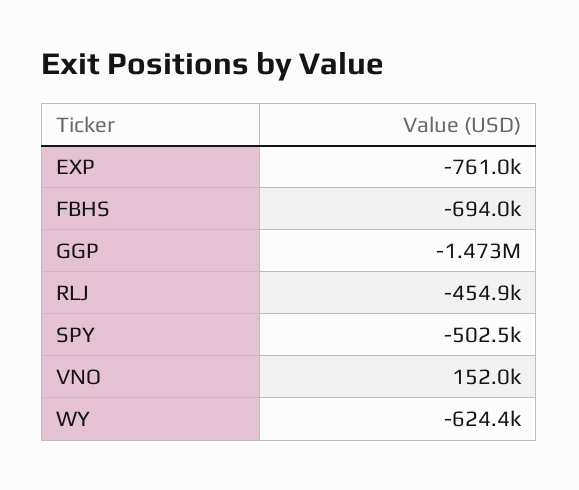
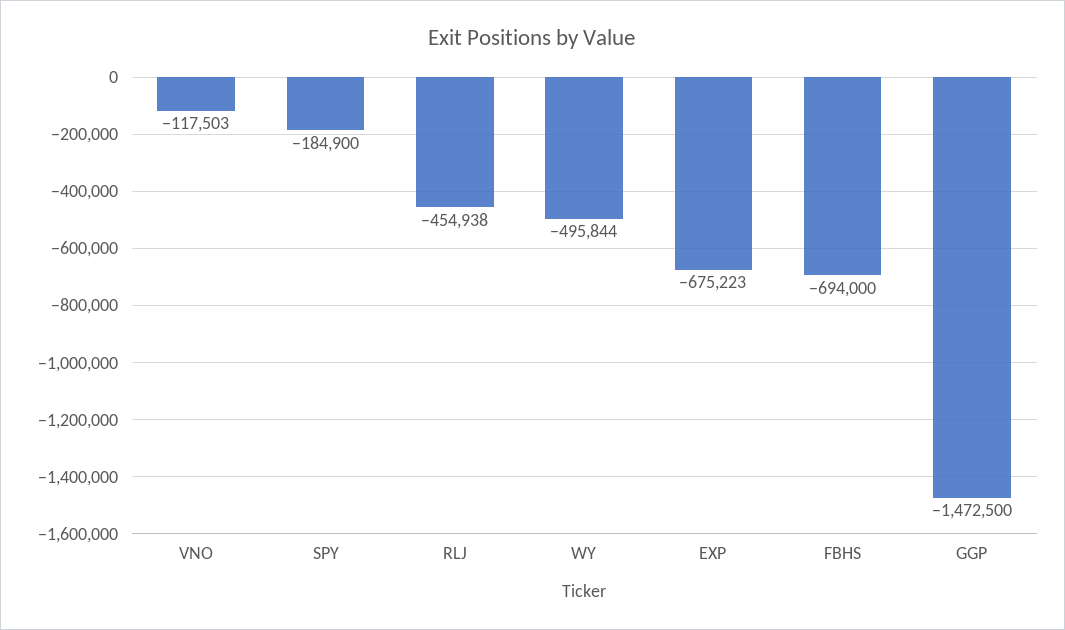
  {
-   "EXP": -761000,
+   "EXP": -675223,
    "FBHS": -694000,
    "GGP": -1472500,
    "RLJ": -454938,
-   "SPY": -502500,
+   "SPY": -184900,
-   "VNO": 152000,
+   "VNO": -117503,
-   "WY": -624400
+   "WY": -495844
  }

